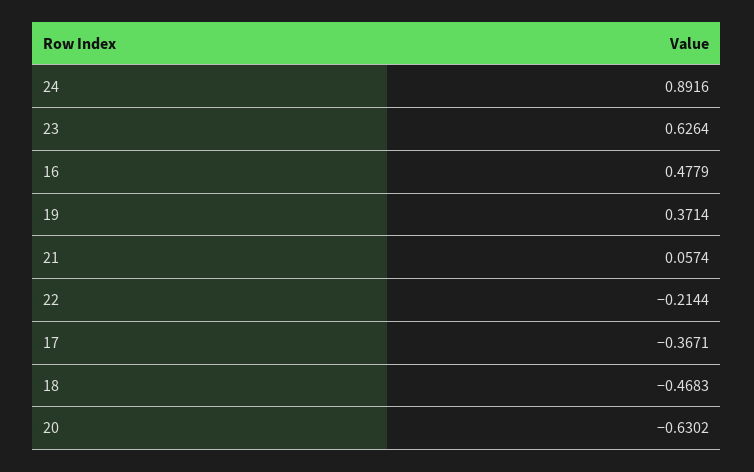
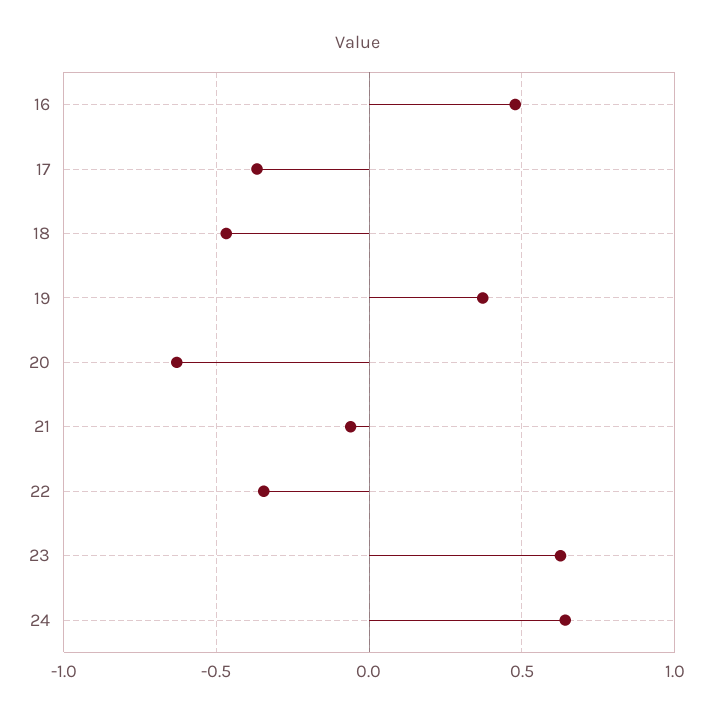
  {
-   "24": 0.8916,
+   "24": 0.65,
    "23": 0.6264,
    "16": 0.4779,
    "19": 0.3714,
-   "21": 0.0574,
+   "21": -0.05,
-   "22": -0.2144,
+   "22": -0.35,
    "17": -0.3671,
    "18": -0.4683,
    "20": -0.6302
  }

